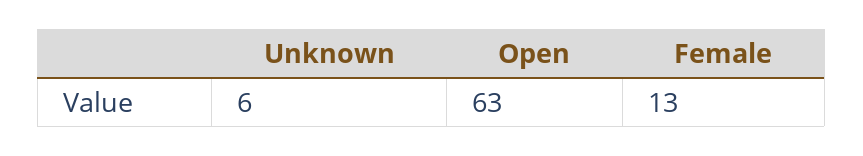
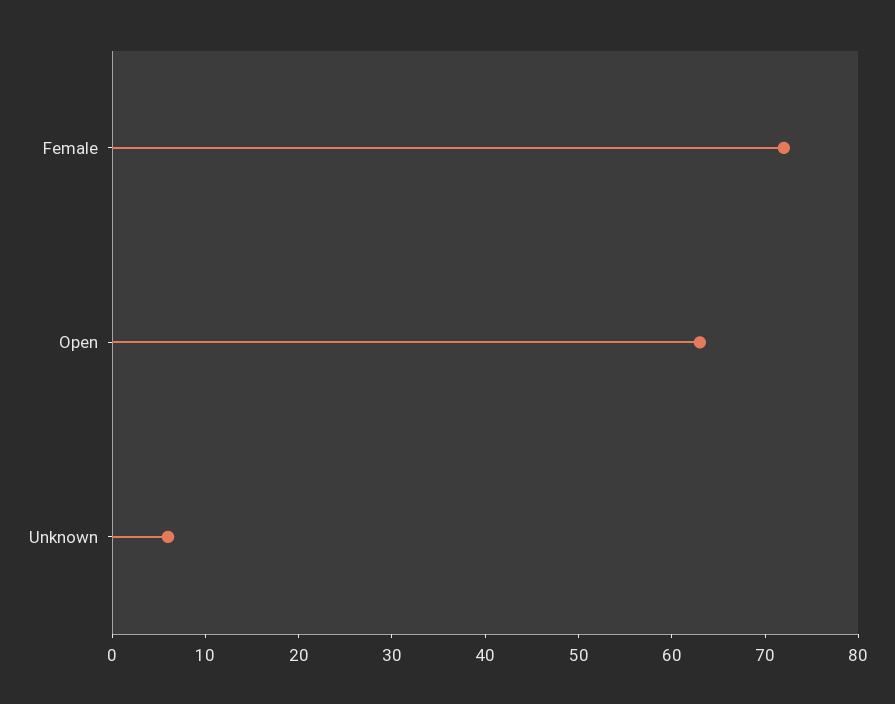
  {
    "Unknown": 6,
    "Open": 63,
-   "Female": 13
+   "Female": 72
  }

